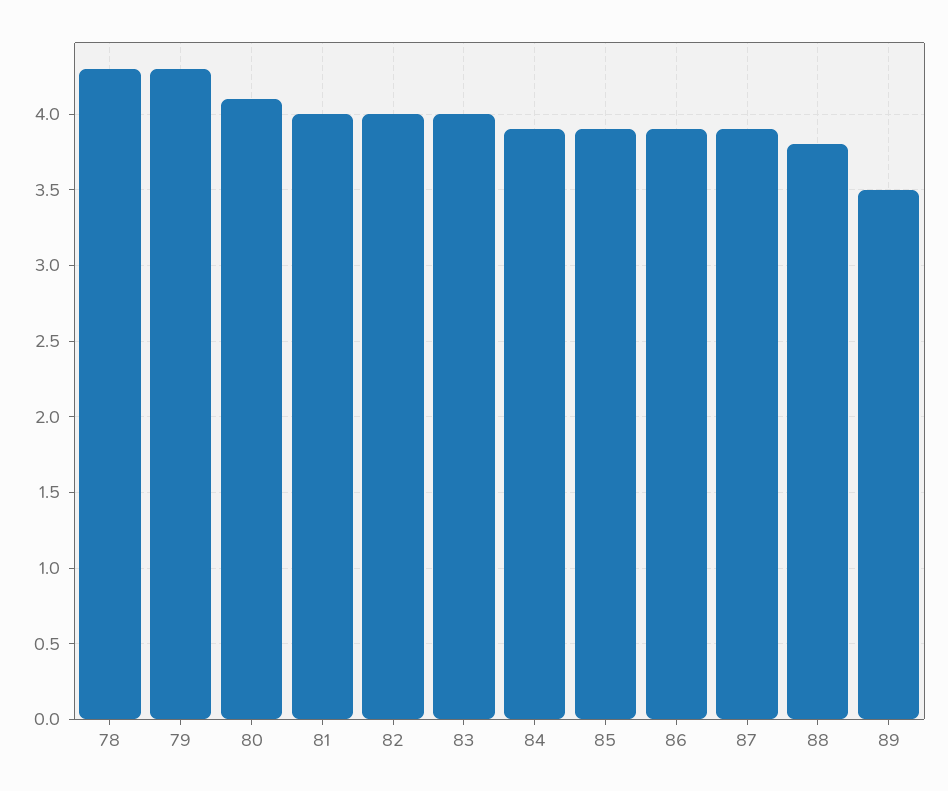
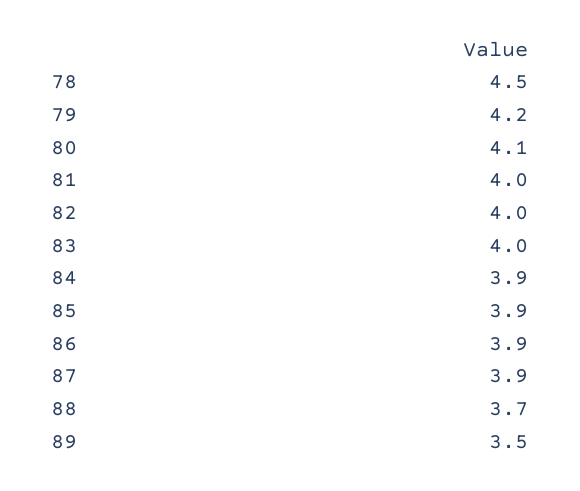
  {
-   "78": 4.3,
+   "78": 4.5,
-   "79": 4.3,
+   "79": 4.2,
    "80": 4.1,
    "81": 4,
    "82": 4,
    "83": 4,
    "84": 3.9,
    "85": 3.9,
    "86": 3.9,
    "87": 3.9,
-   "88": 3.8,
+   "88": 3.7,
    "89": 3.5
  }

